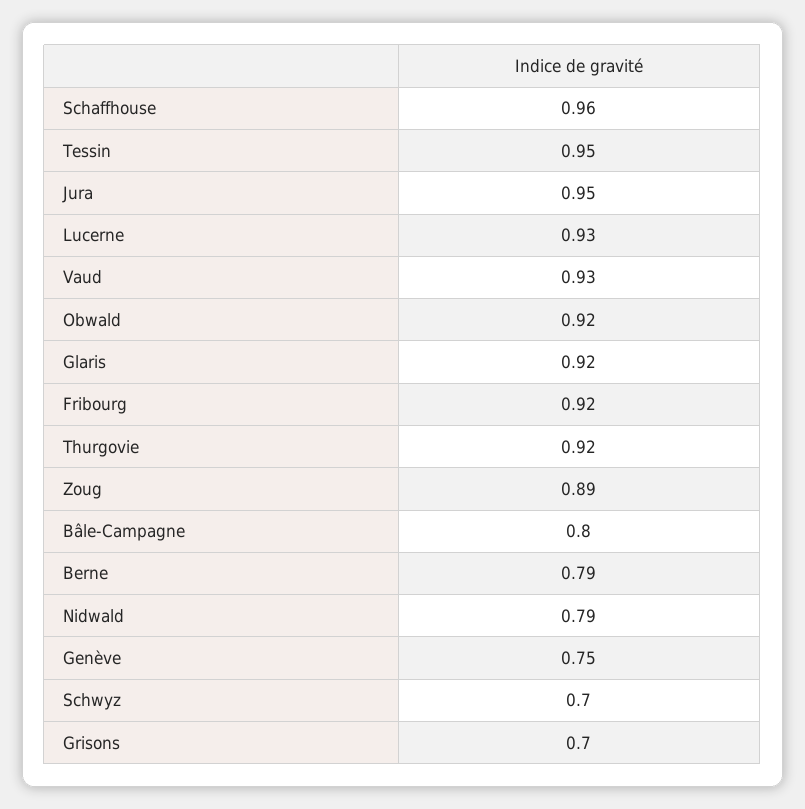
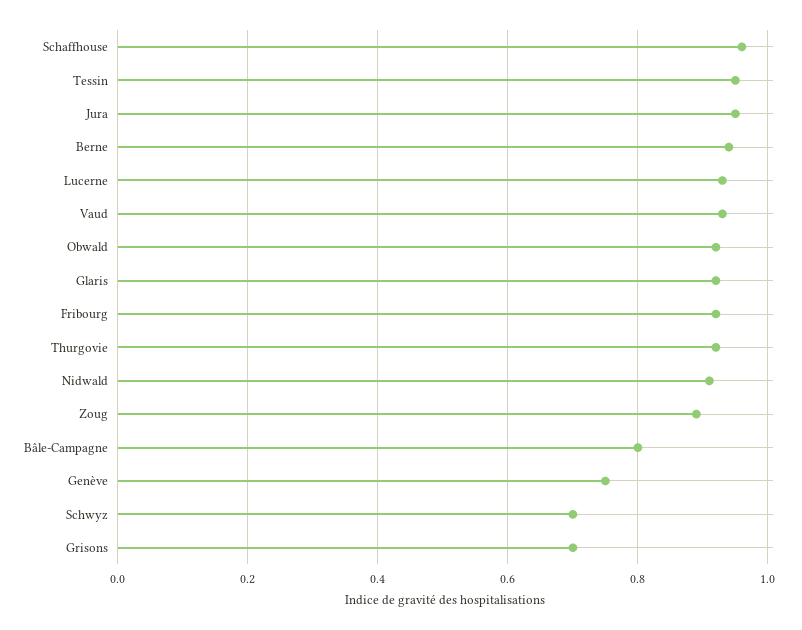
  {
    "Schaffhouse": 0.96,
    "Tessin": 0.95,
    "Jura": 0.95,
    "Lucerne": 0.93,
    "Vaud": 0.93,
    "Obwald": 0.92,
    "Glaris": 0.92,
    "Fribourg": 0.92,
    "Thurgovie": 0.92,
    "Zoug": 0.89,
    "Bâle-Campagne": 0.8,
-   "Berne": 0.79,
+   "Berne": 0.95,
-   "Nidwald": 0.79,
+   "Nidwald": 0.9,
    "Genève": 0.75,
    "Schwyz": 0.7,
    "Grisons": 0.7
  }

